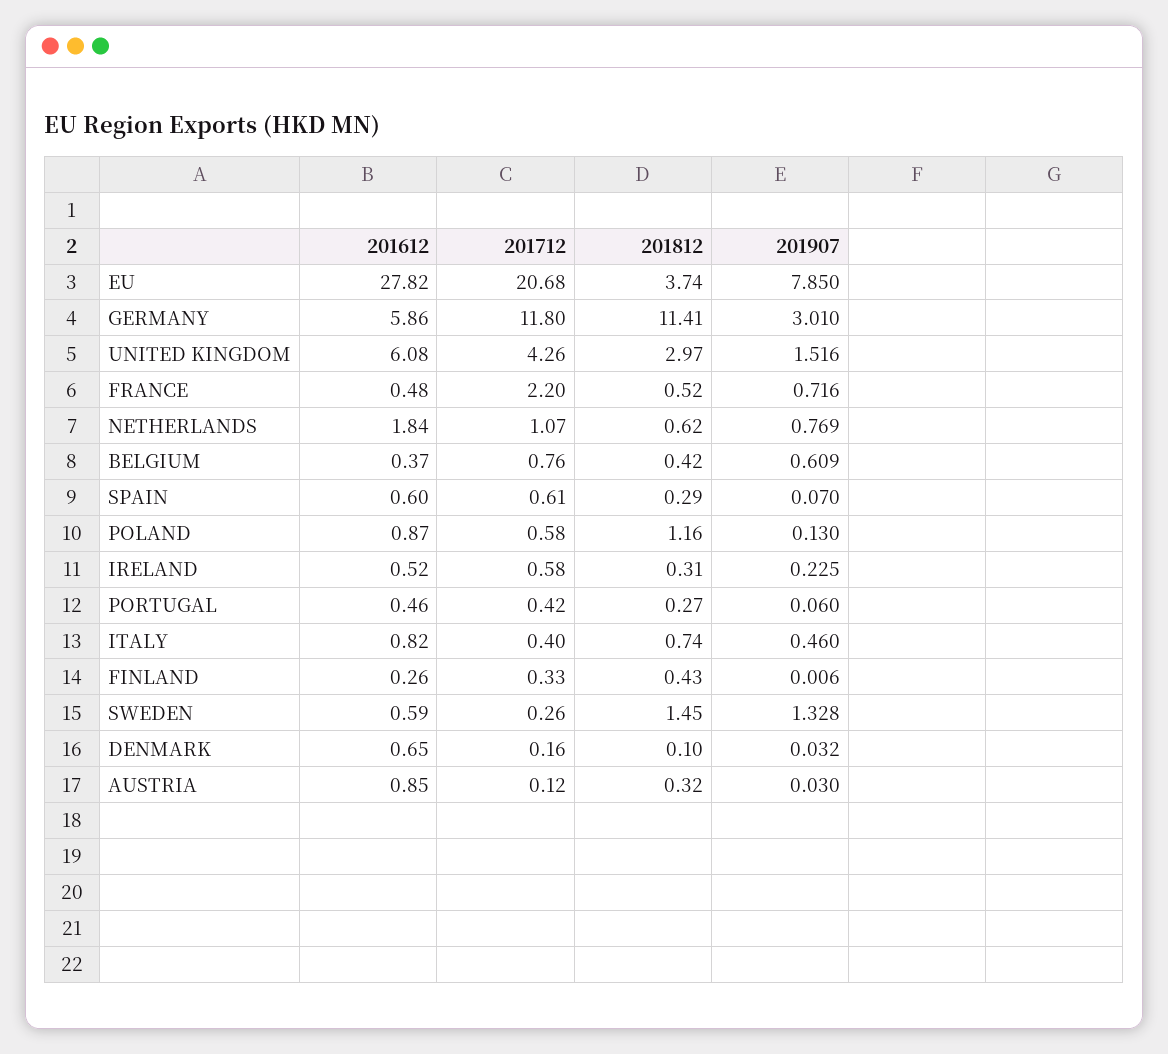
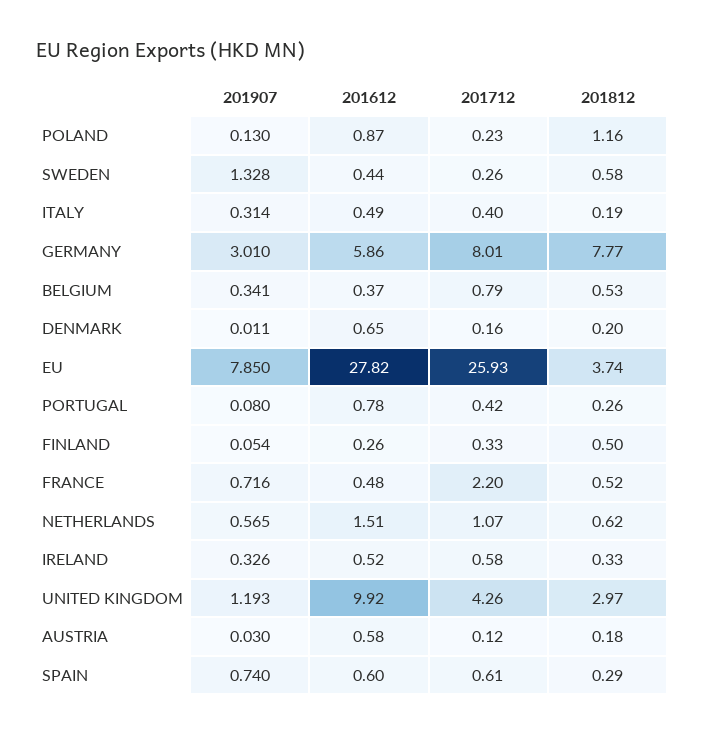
  {
    "201612": {
      "EU": 27.82,
      "GERMANY": 5.86,
-     "UNITED KINGDOM": 6.08,
+     "UNITED KINGDOM": 9.92,
      "FRANCE": 0.48,
-     "NETHERLANDS": 1.84,
+     "NETHERLANDS": 1.51,
      "BELGIUM": 0.37,
      "SPAIN": 0.6,
      "POLAND": 0.87,
      "IRELAND": 0.52,
-     "PORTUGAL": 0.46,
+     "PORTUGAL": 0.78,
-     "ITALY": 0.82,
+     "ITALY": 0.49,
      "FINLAND": 0.26,
-     "SWEDEN": 0.59,
+     "SWEDEN": 0.44,
      "DENMARK": 0.65,
-     "AUSTRIA": 0.85
+     "AUSTRIA": 0.58
    },
    "201712": {
-     "EU": 20.68,
+     "EU": 25.93,
-     "GERMANY": 11.8,
+     "GERMANY": 8.01,
      "UNITED KINGDOM": 4.26,
      "FRANCE": 2.2,
      "NETHERLANDS": 1.07,
-     "BELGIUM": 0.76,
+     "BELGIUM": 0.79,
      "SPAIN": 0.61,
-     "POLAND": 0.58,
+     "POLAND": 0.23,
      "IRELAND": 0.58,
      "PORTUGAL": 0.42,
      "ITALY": 0.4,
      "FINLAND": 0.33,
      "SWEDEN": 0.26,
      "DENMARK": 0.16,
      "AUSTRIA": 0.12
    },
    "201812": {
      "EU": 3.74,
-     "GERMANY": 11.41,
+     "GERMANY": 7.77,
      "UNITED KINGDOM": 2.97,
      "FRANCE": 0.52,
      "NETHERLANDS": 0.62,
-     "BELGIUM": 0.42,
+     "BELGIUM": 0.53,
      "SPAIN": 0.29,
      "POLAND": 1.16,
-     "IRELAND": 0.31,
+     "IRELAND": 0.33,
-     "PORTUGAL": 0.27,
+     "PORTUGAL": 0.26,
-     "ITALY": 0.74,
+     "ITALY": 0.19,
-     "FINLAND": 0.43,
+     "FINLAND": 0.5,
-     "SWEDEN": 1.45,
+     "SWEDEN": 0.58,
-     "DENMARK": 0.1,
+     "DENMARK": 0.2,
-     "AUSTRIA": 0.32
+     "AUSTRIA": 0.18
    },
    "201907": {
      "EU": 7.85,
      "GERMANY": 3.01,
-     "UNITED KINGDOM": 1.516,
+     "UNITED KINGDOM": 1.193,
      "FRANCE": 0.716,
-     "NETHERLANDS": 0.769,
+     "NETHERLANDS": 0.565,
-     "BELGIUM": 0.609,
+     "BELGIUM": 0.341,
-     "SPAIN": 0.07,
+     "SPAIN": 0.74,
      "POLAND": 0.13,
-     "IRELAND": 0.225,
+     "IRELAND": 0.326,
-     "PORTUGAL": 0.06,
+     "PORTUGAL": 0.08,
-     "ITALY": 0.46,
+     "ITALY": 0.314,
-     "FINLAND": 0.006,
+     "FINLAND": 0.054,
      "SWEDEN": 1.328,
-     "DENMARK": 0.032,
+     "DENMARK": 0.011,
      "AUSTRIA": 0.03
    }
  }

